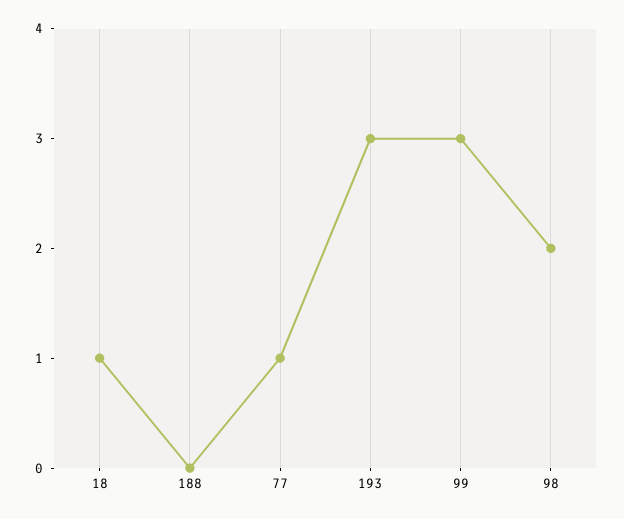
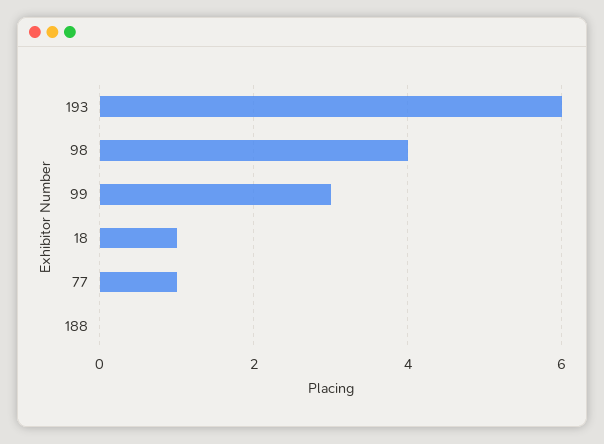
  {
    "18": 1,
    "188": 0,
    "77": 1,
-   "193": 3,
+   "193": 6,
    "99": 3,
-   "98": 2
+   "98": 4
  }

